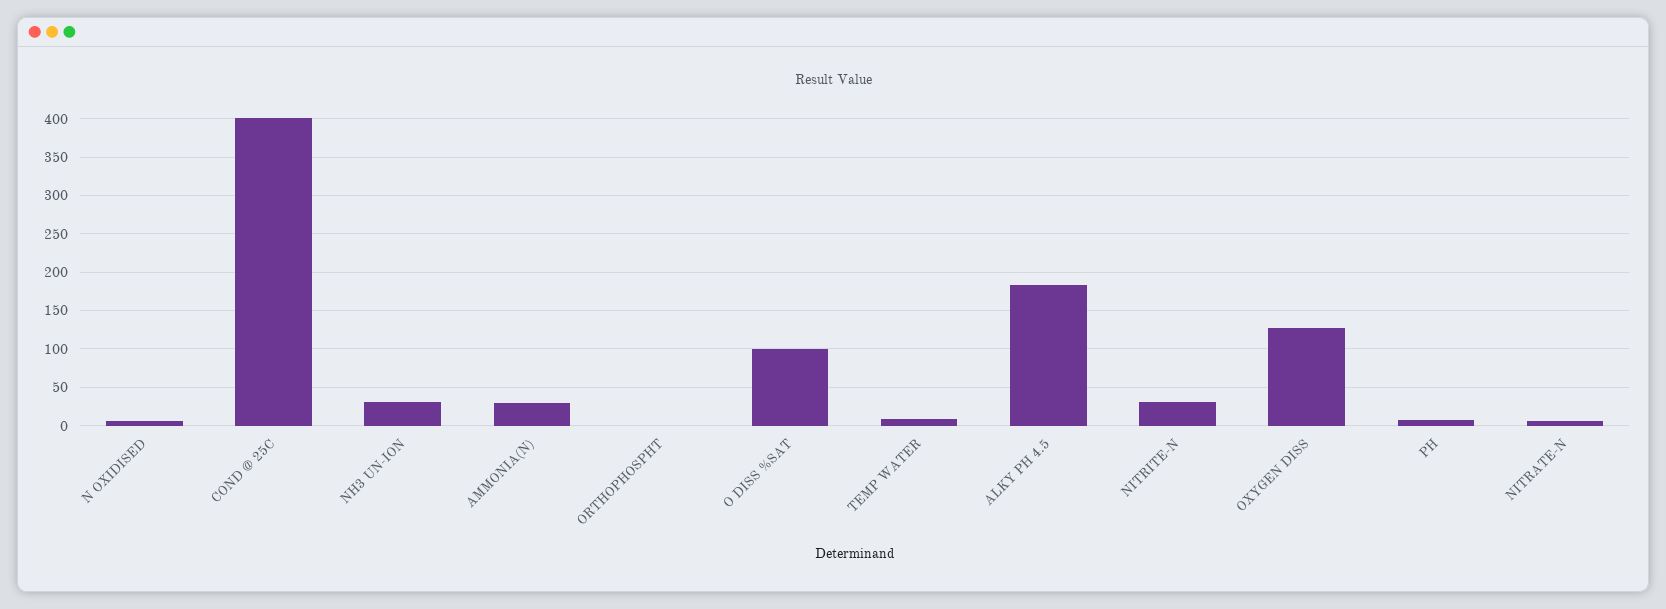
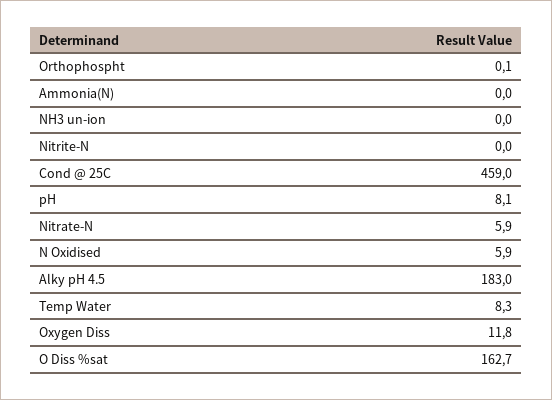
  {
    "N OXIDISED": 5.9,
-   "COND @ 25C": 400,
+   "COND @ 25C": 459,
-   "NH3 UN-ION": 30,
+   "NH3 UN-ION": 0,
-   "AMMONIA(N)": 30,
+   "AMMONIA(N)": 0,
    "ORTHOPHOSPHT": 0.1,
-   "O DISS %SAT": 100,
+   "O DISS %SAT": 162.7,
    "TEMP WATER": 8.3,
    "ALKY PH 4.5": 183,
-   "NITRITE-N": 30,
+   "NITRITE-N": 0,
-   "OXYGEN DISS": 130,
+   "OXYGEN DISS": 11.8,
    "PH": 8.1,
    "NITRATE-N": 5.9
  }

